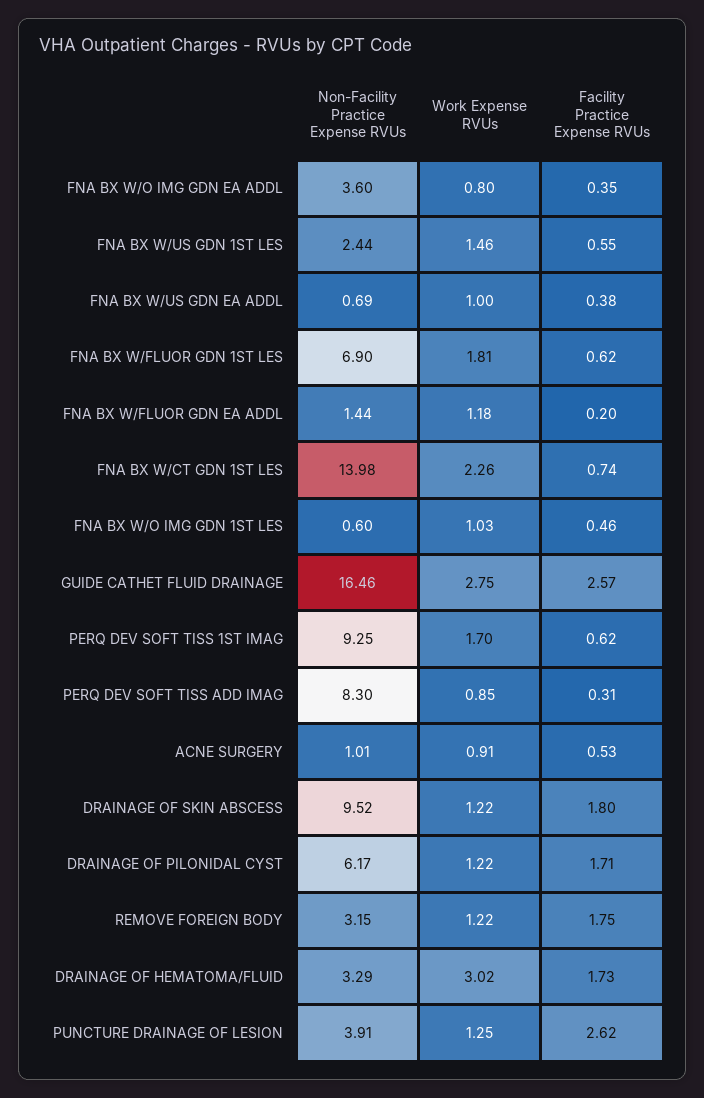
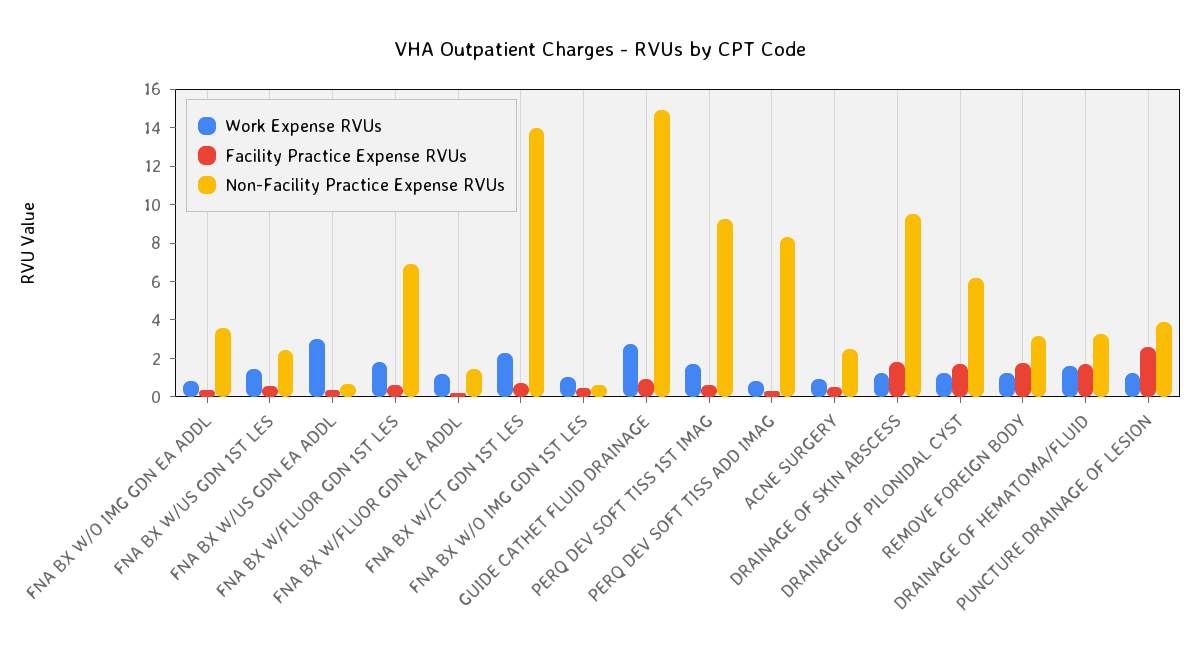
  {
    "Non-Facility Practice Expense RVUs": {
      "FNA BX W/O IMG GDN EA ADDL": 3.6,
      "FNA BX W/US GDN 1ST LES": 2.44,
      "FNA BX W/US GDN EA ADDL": 0.69,
      "FNA BX W/FLUOR GDN 1ST LES": 6.9,
      "FNA BX W/FLUOR GDN EA ADDL": 1.44,
      "FNA BX W/CT GDN 1ST LES": 13.98,
      "FNA BX W/O IMG GDN 1ST LES": 0.6,
-     "GUIDE CATHET FLUID DRAINAGE": 16.46,
+     "GUIDE CATHET FLUID DRAINAGE": 15,
      "PERQ DEV SOFT TISS 1ST IMAG": 9.25,
      "PERQ DEV SOFT TISS ADD IMAG": 8.3,
-     "ACNE SURGERY": 1.01,
+     "ACNE SURGERY": 2.5,
      "DRAINAGE OF SKIN ABSCESS": 9.52,
      "DRAINAGE OF PILONIDAL CYST": 6.17,
      "REMOVE FOREIGN BODY": 3.15,
      "DRAINAGE OF HEMATOMA/FLUID": 3.29,
      "PUNCTURE DRAINAGE OF LESION": 3.91
    },
    "Work Expense RVUs": {
      "FNA BX W/O IMG GDN EA ADDL": 0.8,
      "FNA BX W/US GDN 1ST LES": 1.46,
-     "FNA BX W/US GDN EA ADDL": 1,
+     "FNA BX W/US GDN EA ADDL": 3,
      "FNA BX W/FLUOR GDN 1ST LES": 1.81,
      "FNA BX W/FLUOR GDN EA ADDL": 1.18,
      "FNA BX W/CT GDN 1ST LES": 2.26,
      "FNA BX W/O IMG GDN 1ST LES": 1.03,
      "GUIDE CATHET FLUID DRAINAGE": 2.75,
      "PERQ DEV SOFT TISS 1ST IMAG": 1.7,
      "PERQ DEV SOFT TISS ADD IMAG": 0.85,
      "ACNE SURGERY": 0.91,
      "DRAINAGE OF SKIN ABSCESS": 1.22,
      "DRAINAGE OF PILONIDAL CYST": 1.22,
      "REMOVE FOREIGN BODY": 1.22,
-     "DRAINAGE OF HEMATOMA/FLUID": 3.02,
+     "DRAINAGE OF HEMATOMA/FLUID": 1.5,
      "PUNCTURE DRAINAGE OF LESION": 1.25
    },
    "Facility Practice Expense RVUs": {
      "FNA BX W/O IMG GDN EA ADDL": 0.35,
      "FNA BX W/US GDN 1ST LES": 0.55,
      "FNA BX W/US GDN EA ADDL": 0.38,
      "FNA BX W/FLUOR GDN 1ST LES": 0.62,
      "FNA BX W/FLUOR GDN EA ADDL": 0.2,
      "FNA BX W/CT GDN 1ST LES": 0.74,
      "FNA BX W/O IMG GDN 1ST LES": 0.46,
-     "GUIDE CATHET FLUID DRAINAGE": 2.57,
+     "GUIDE CATHET FLUID DRAINAGE": 1,
      "PERQ DEV SOFT TISS 1ST IMAG": 0.62,
      "PERQ DEV SOFT TISS ADD IMAG": 0.31,
      "ACNE SURGERY": 0.53,
      "DRAINAGE OF SKIN ABSCESS": 1.8,
      "DRAINAGE OF PILONIDAL CYST": 1.71,
      "REMOVE FOREIGN BODY": 1.75,
      "DRAINAGE OF HEMATOMA/FLUID": 1.73,
      "PUNCTURE DRAINAGE OF LESION": 2.62
    }
  }

